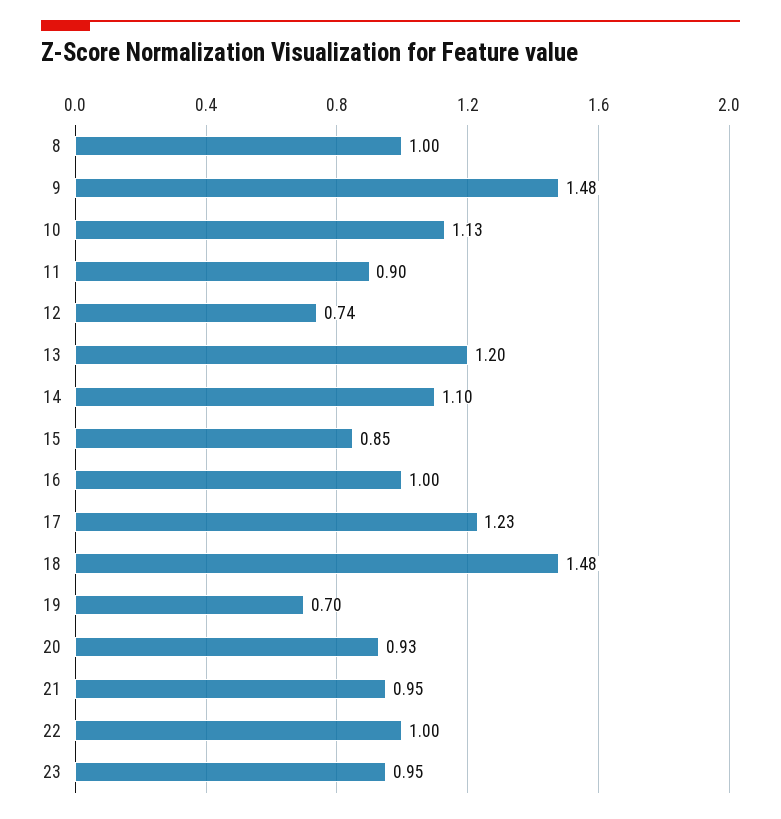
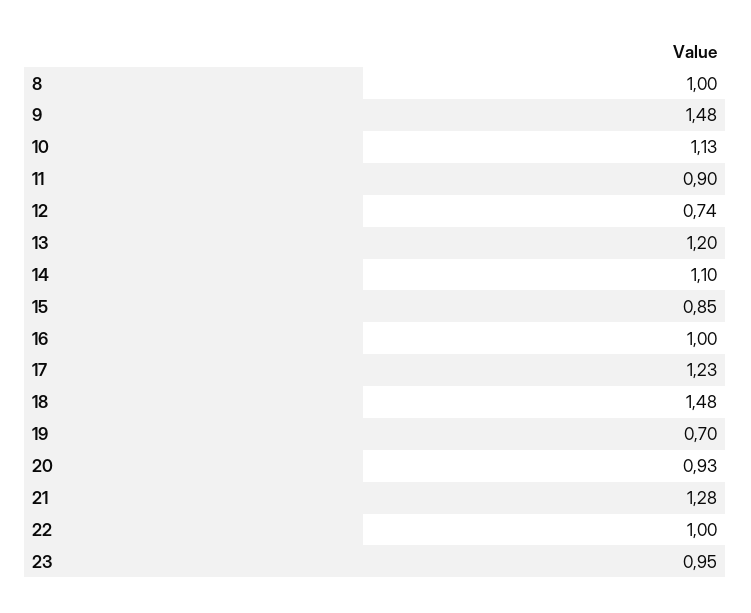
  {
    "8": 1,
    "9": 1.48,
    "10": 1.13,
    "11": 0.9,
    "12": 0.74,
    "13": 1.2,
    "14": 1.1,
    "15": 0.85,
    "16": 1,
    "17": 1.23,
    "18": 1.48,
    "19": 0.7,
    "20": 0.93,
-   "21": 0.95,
+   "21": 1.28,
    "22": 1,
    "23": 0.95
  }

